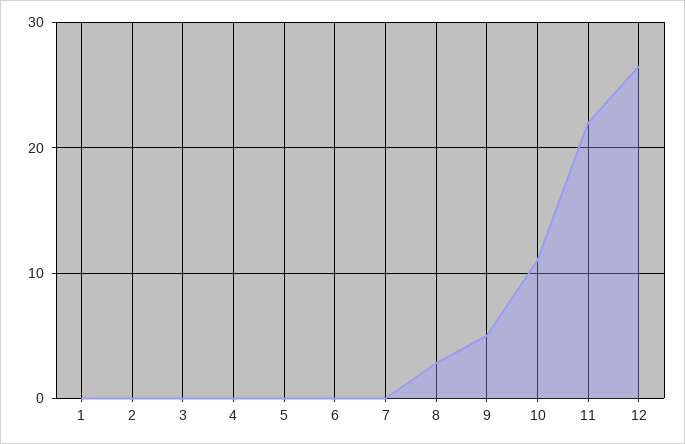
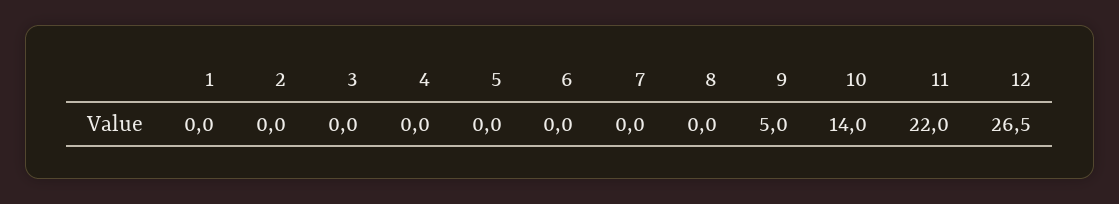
  {
    "1": 0,
    "2": 0,
    "3": 0,
    "4": 0,
    "5": 0,
    "6": 0,
    "7": 0,
-   "8": 3,
+   "8": 0,
    "9": 5,
-   "10": 11,
+   "10": 14,
    "11": 22,
    "12": 26.5
  }

